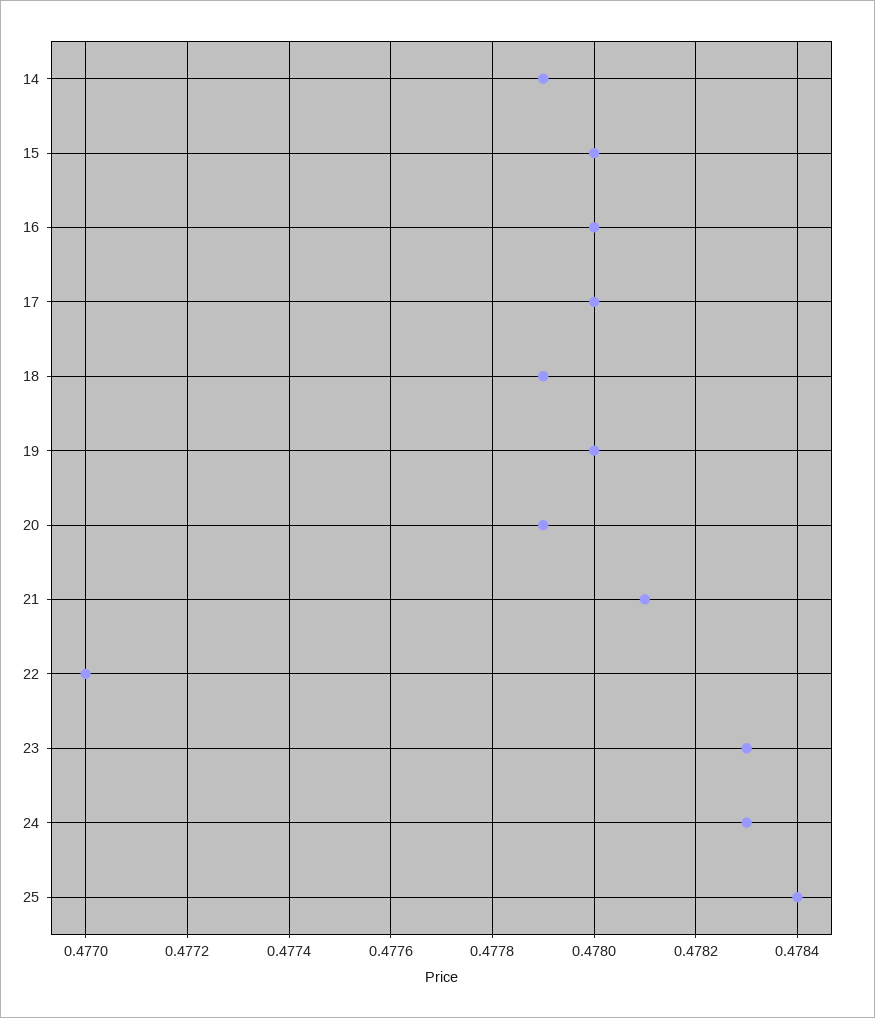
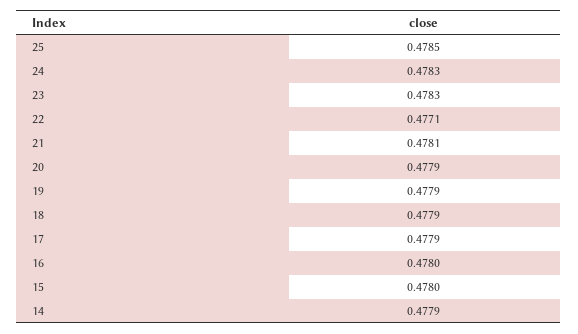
  {
    "14": 0.4779,
    "15": 0.478,
    "16": 0.478,
-   "17": 0.478,
+   "17": 0.4779,
    "18": 0.4779,
-   "19": 0.478,
+   "19": 0.4779,
    "20": 0.4779,
    "21": 0.4781,
-   "22": 0.477,
+   "22": 0.4771,
    "23": 0.4783,
    "24": 0.4783,
-   "25": 0.4784
+   "25": 0.4785
  }

